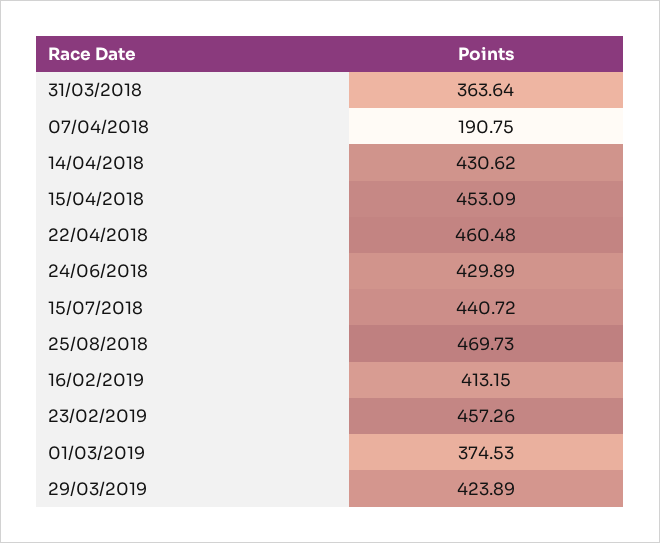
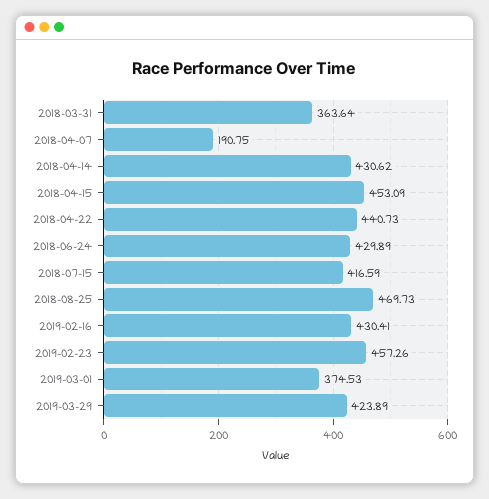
  {
    "31/03/2018": 363.64,
    "07/04/2018": 190.75,
    "14/04/2018": 430.62,
    "15/04/2018": 453.09,
-   "22/04/2018": 460.48,
+   "22/04/2018": 440.73,
    "24/06/2018": 429.89,
-   "15/07/2018": 440.72,
+   "15/07/2018": 416.59,
    "25/08/2018": 469.73,
-   "16/02/2019": 413.15,
+   "16/02/2019": 430.41,
    "23/02/2019": 457.26,
    "01/03/2019": 374.53,
    "29/03/2019": 423.89
  }

